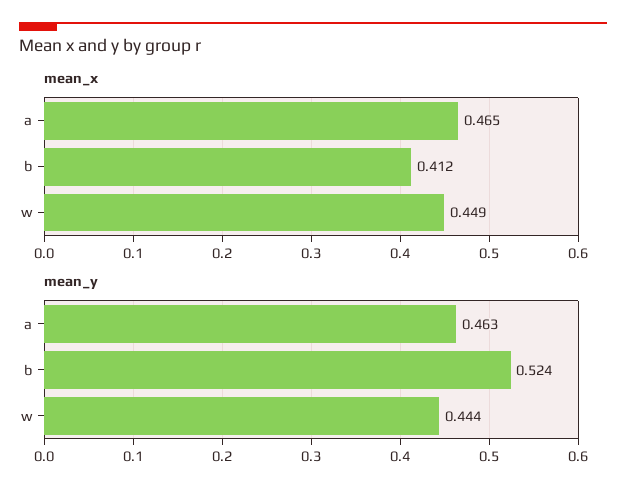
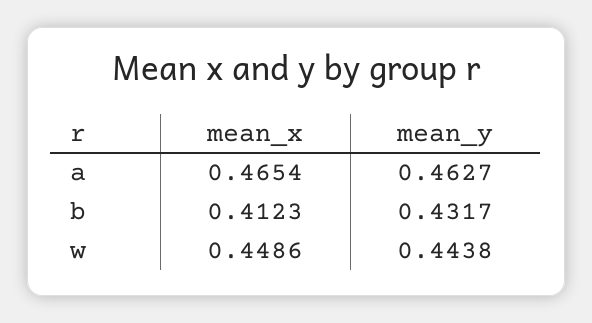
  {
    "mean_x": {
      "a": 0.4654,
      "b": 0.4123,
      "w": 0.4486
    },
    "mean_y": {
      "a": 0.4627,
-     "b": 0.524,
+     "b": 0.4317,
      "w": 0.4438
    }
  }

